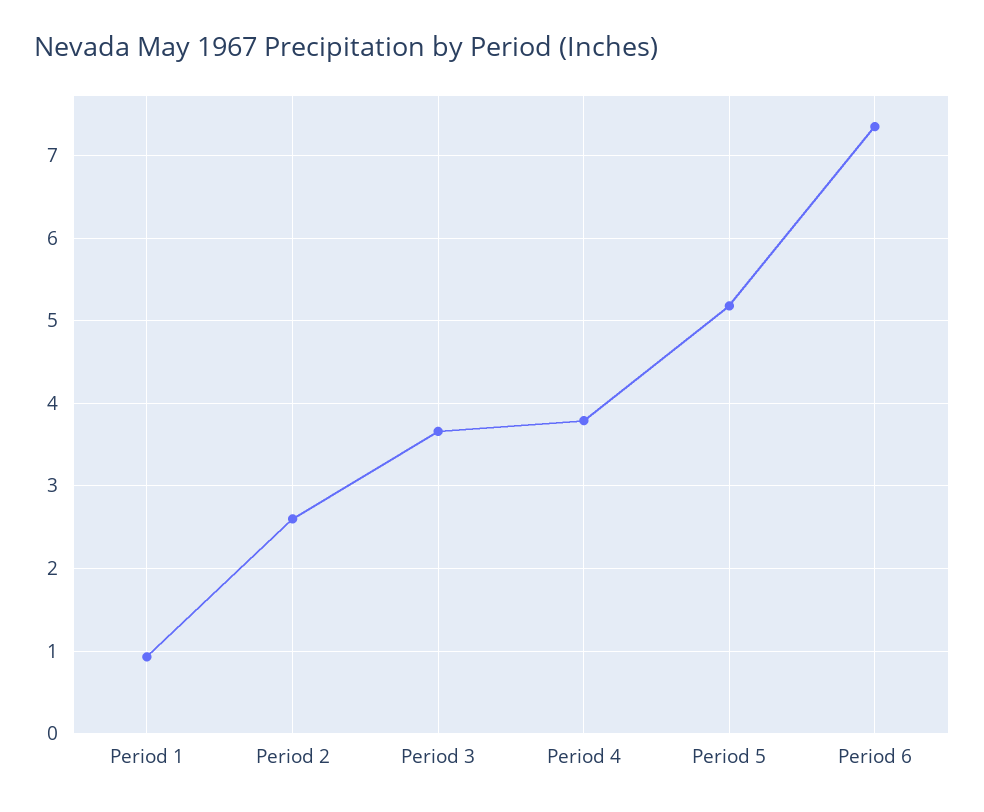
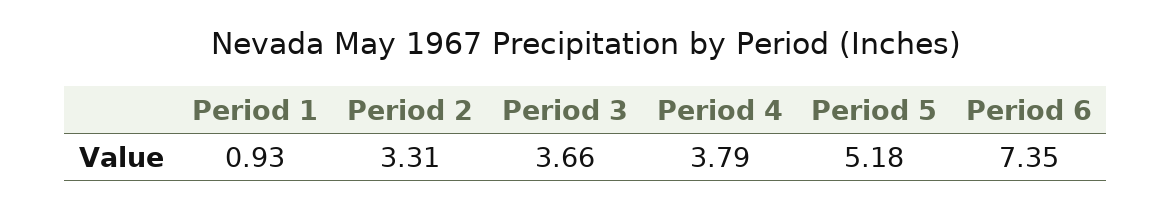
  {
    "Period 1": 0.93,
-   "Period 2": 2.6,
+   "Period 2": 3.31,
    "Period 3": 3.66,
    "Period 4": 3.79,
    "Period 5": 5.18,
    "Period 6": 7.35
  }

